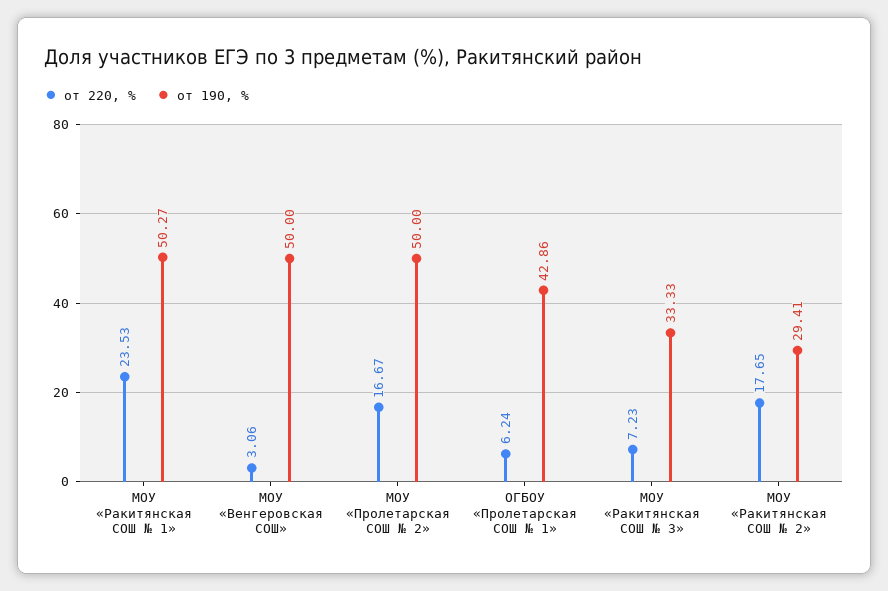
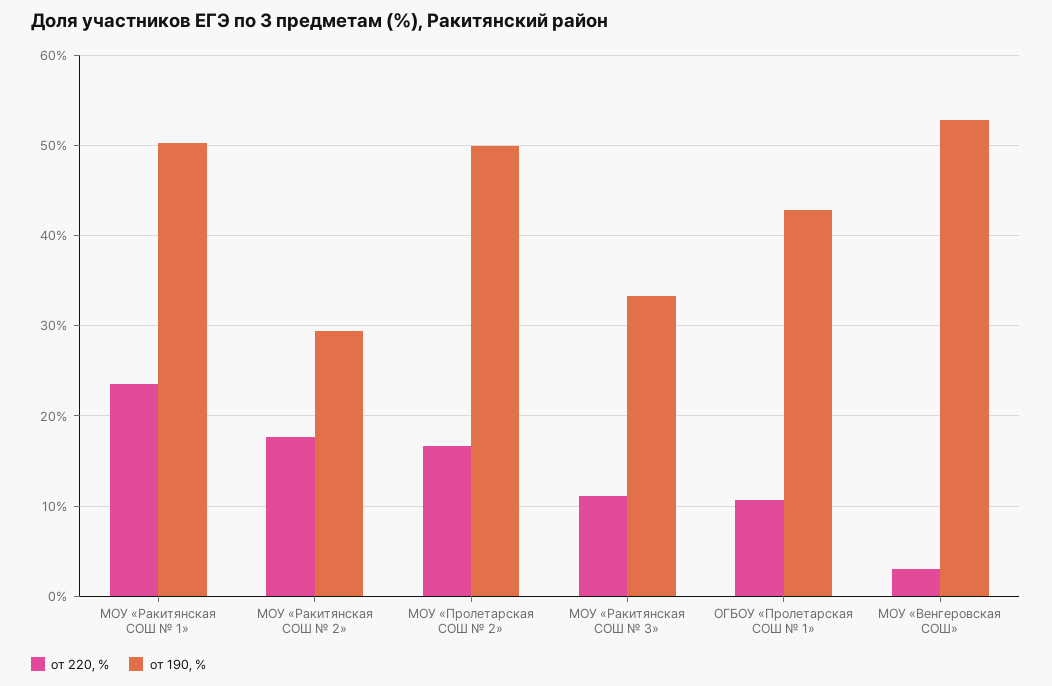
  {
    "от 220, %": {
      "МОУ «Ракитянская СОШ № 1»": 23.53,
      "МОУ «Венгеровская СОШ»": 3.06,
      "МОУ «Пролетарская СОШ № 2»": 16.67,
-     "ОГБОУ «Пролетарская СОШ № 1»": 6.24,
+     "ОГБОУ «Пролетарская СОШ № 1»": 11,
-     "МОУ «Ракитянская СОШ № 3»": 7.23,
+     "МОУ «Ракитянская СОШ № 3»": 11,
      "МОУ «Ракитянская СОШ № 2»": 17.65
    },
    "от 190, %": {
      "МОУ «Ракитянская СОШ № 1»": 50.27,
-     "МОУ «Венгеровская СОШ»": 50,
+     "МОУ «Венгеровская СОШ»": 53,
      "МОУ «Пролетарская СОШ № 2»": 50,
      "ОГБОУ «Пролетарская СОШ № 1»": 42.86,
      "МОУ «Ракитянская СОШ № 3»": 33.33,
      "МОУ «Ракитянская СОШ № 2»": 29.41
    }
  }

